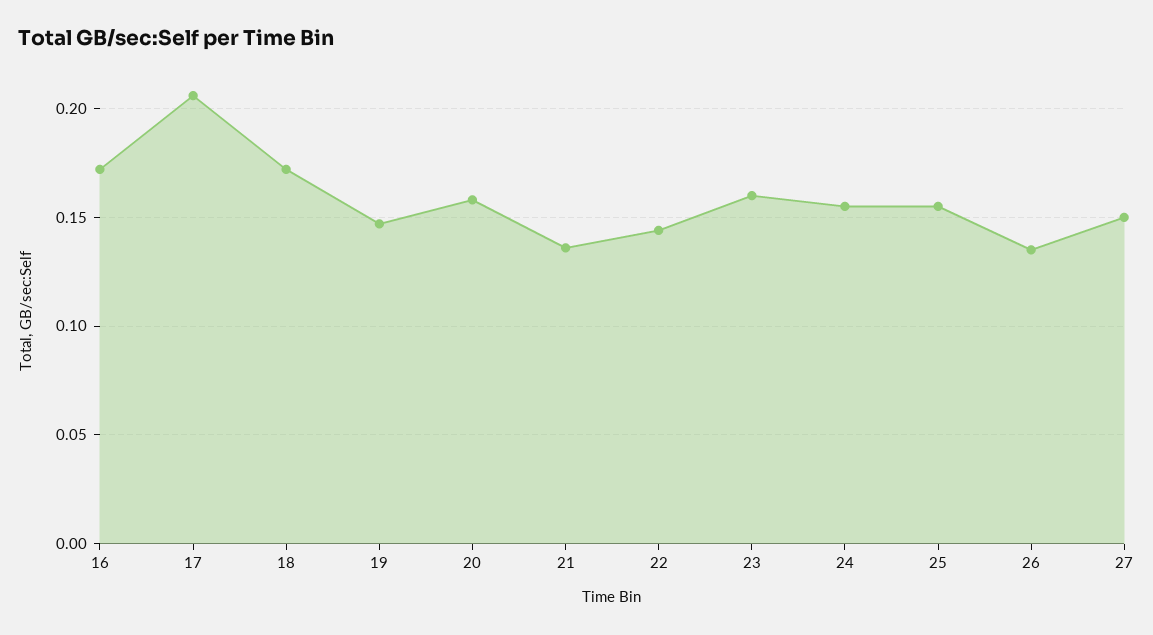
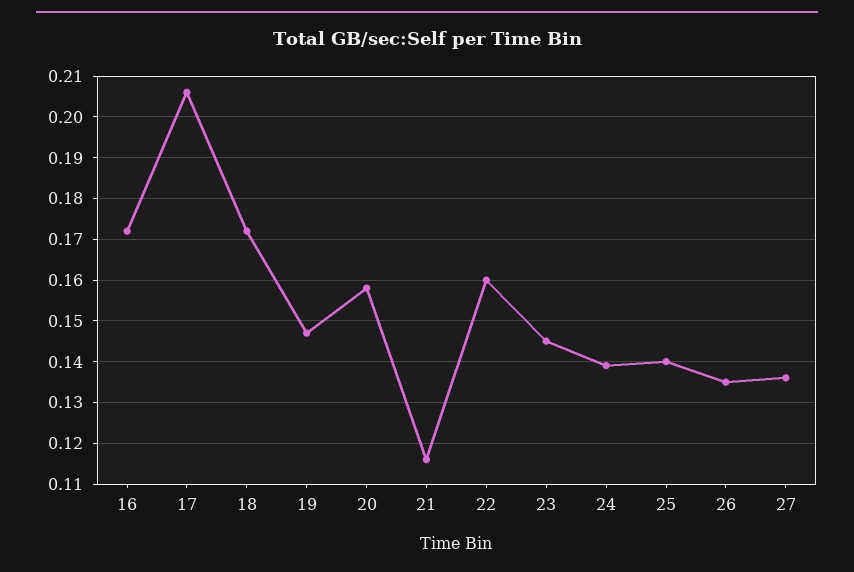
  {
    "16": 0.17,
    "17": 0.205,
    "18": 0.17,
    "19": 0.145,
    "20": 0.16,
-   "21": 0.135,
+   "21": 0.115,
-   "22": 0.145,
+   "22": 0.16,
-   "23": 0.16,
+   "23": 0.145,
-   "24": 0.155,
+   "24": 0.14,
-   "25": 0.155,
+   "25": 0.14,
    "26": 0.135,
-   "27": 0.15
+   "27": 0.135
  }

